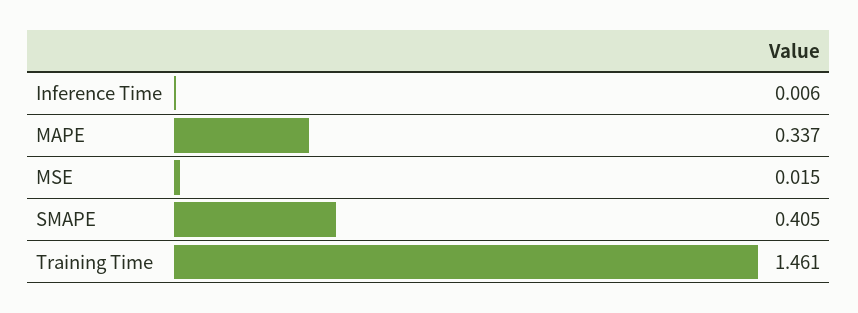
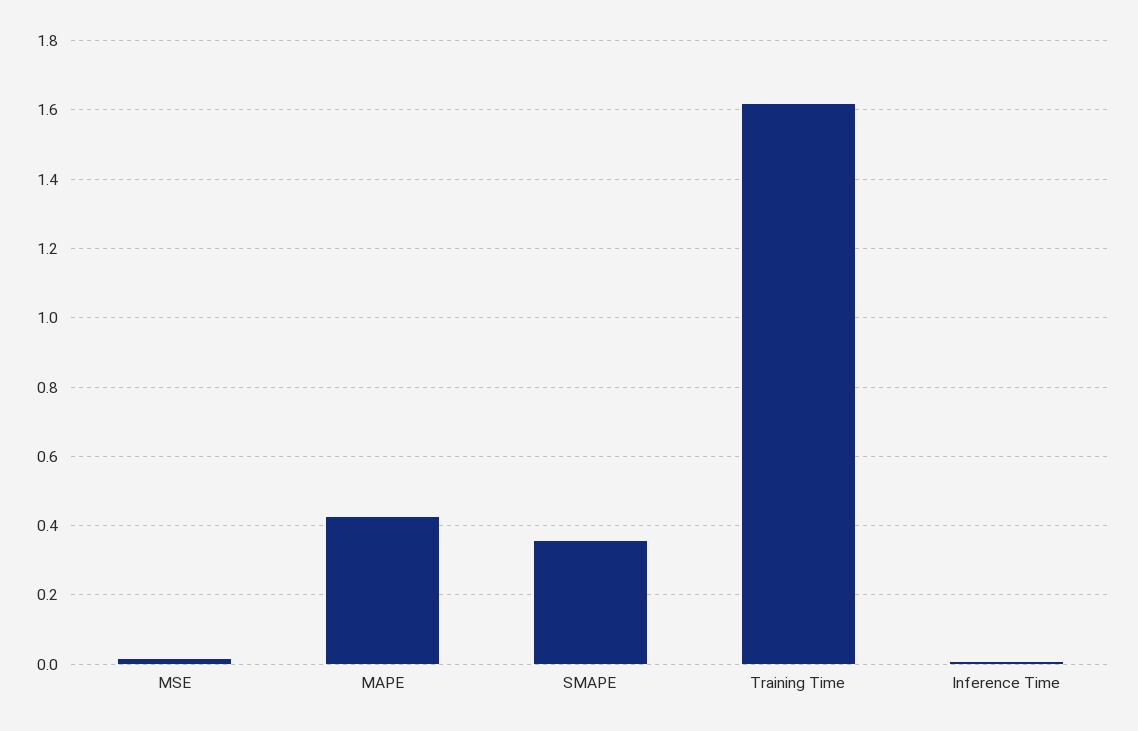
  {
    "Inference Time": 0.006,
-   "MAPE": 0.337,
+   "MAPE": 0.42,
    "MSE": 0.015,
-   "SMAPE": 0.405,
+   "SMAPE": 0.36,
-   "Training Time": 1.461
+   "Training Time": 1.62
  }

